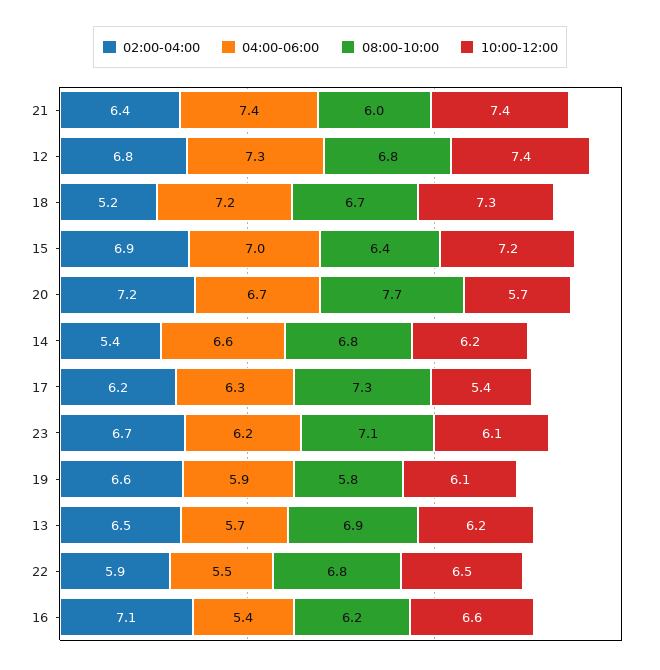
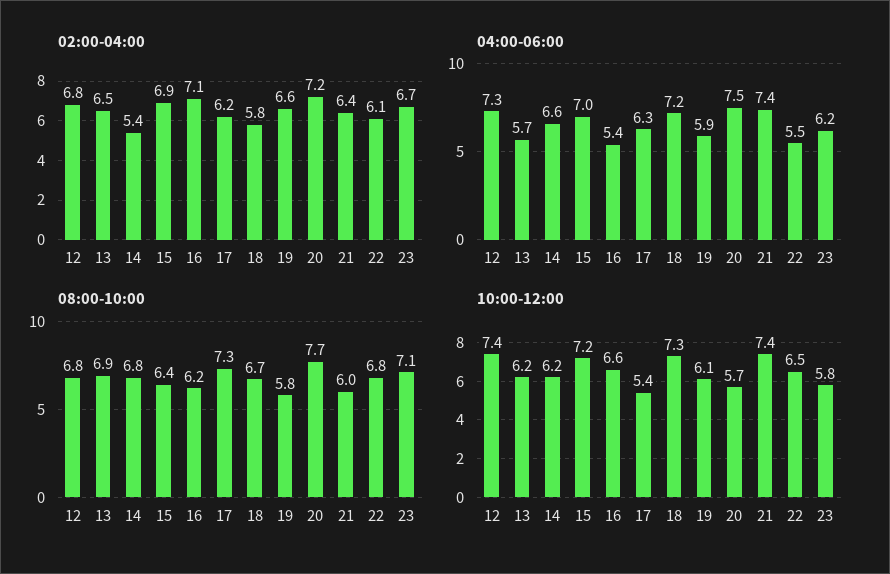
  {
    "02:00-04:00": {
      "21": 6.4,
      "12": 6.8,
-     "18": 5.2,
+     "18": 5.8,
      "15": 6.9,
      "20": 7.2,
      "14": 5.4,
      "17": 6.2,
      "23": 6.7,
      "19": 6.6,
      "13": 6.5,
-     "22": 5.9,
+     "22": 6.1,
      "16": 7.1
    },
    "04:00-06:00": {
      "21": 7.4,
      "12": 7.3,
      "18": 7.2,
      "15": 7,
-     "20": 6.7,
+     "20": 7.5,
      "14": 6.6,
      "17": 6.3,
      "23": 6.2,
      "19": 5.9,
      "13": 5.7,
      "22": 5.5,
      "16": 5.4
    },
    "08:00-10:00": {
      "21": 6,
      "12": 6.8,
      "18": 6.7,
      "15": 6.4,
      "20": 7.7,
      "14": 6.8,
      "17": 7.3,
      "23": 7.1,
      "19": 5.8,
      "13": 6.9,
      "22": 6.8,
      "16": 6.2
    },
    "10:00-12:00": {
      "21": 7.4,
      "12": 7.4,
      "18": 7.3,
      "15": 7.2,
      "20": 5.7,
      "14": 6.2,
      "17": 5.4,
-     "23": 6.1,
+     "23": 5.8,
      "19": 6.1,
      "13": 6.2,
      "22": 6.5,
      "16": 6.6
    }
  }

